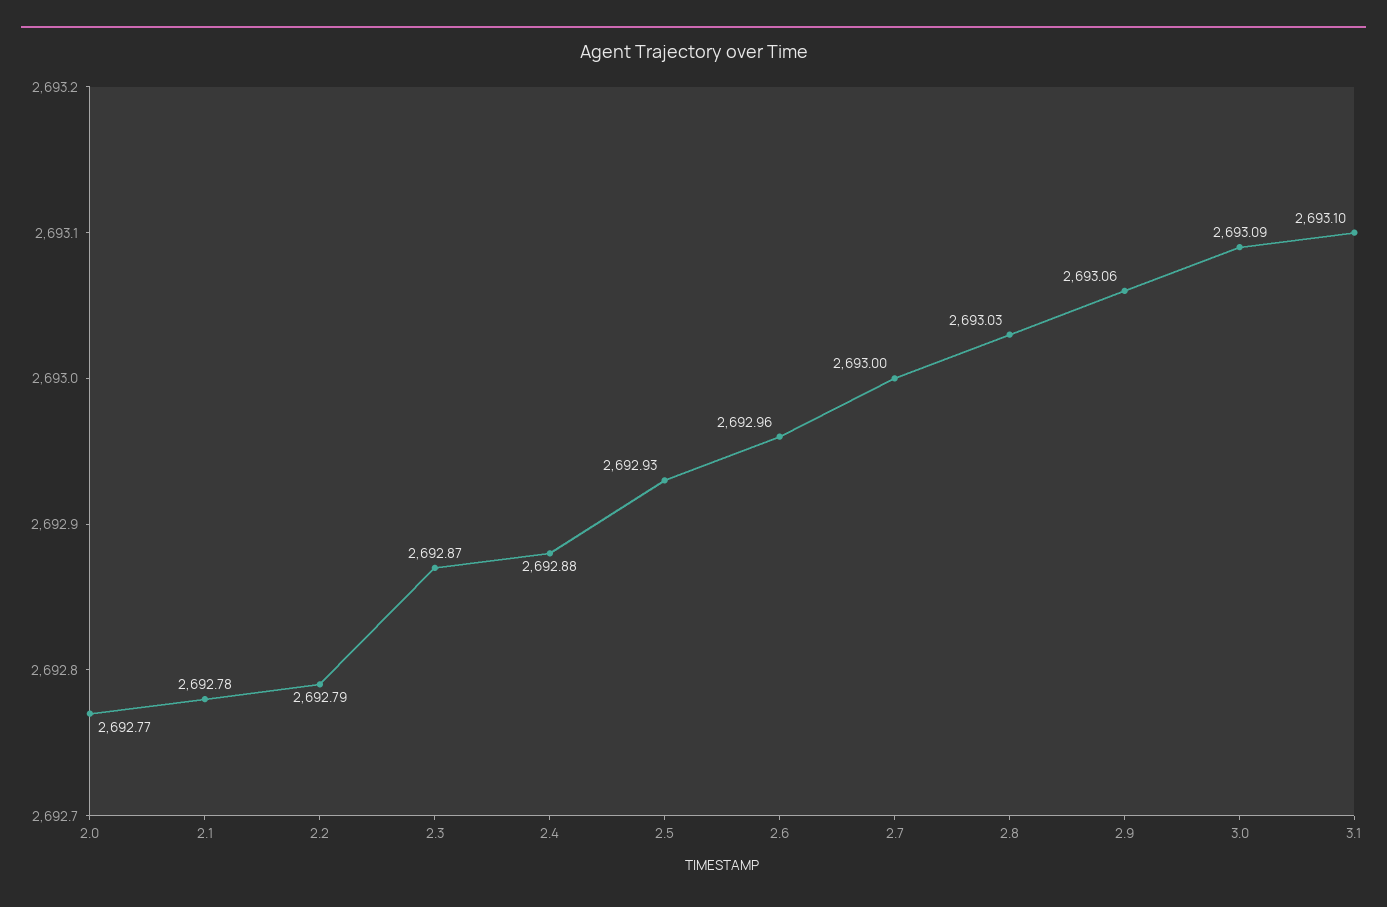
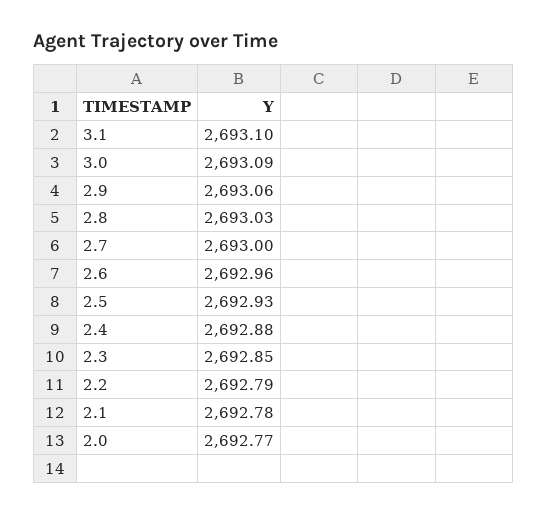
  {
    "2.0": 2692.77,
    "2.1": 2692.78,
    "2.2": 2692.79,
-   "2.3": 2692.87,
+   "2.3": 2692.85,
    "2.4": 2692.88,
    "2.5": 2692.93,
    "2.6": 2692.96,
    "2.7": 2693,
    "2.8": 2693.03,
    "2.9": 2693.06,
    "3.0": 2693.09,
    "3.1": 2693.1
  }

